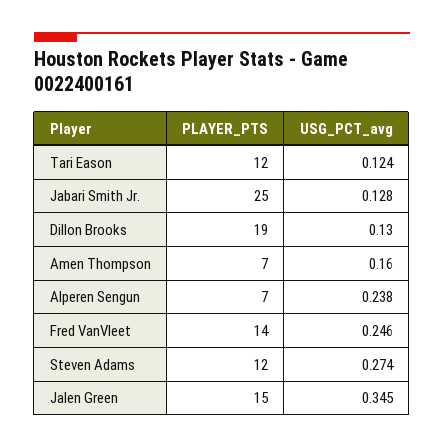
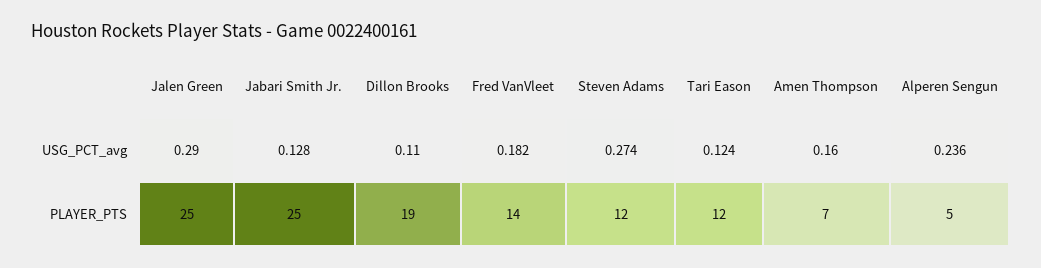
  {
    "PLAYER_PTS": {
      "Tari Eason": 12,
      "Jabari Smith Jr.": 25,
      "Dillon Brooks": 19,
      "Amen Thompson": 7,
-     "Alperen Sengun": 7,
+     "Alperen Sengun": 5,
      "Fred VanVleet": 14,
      "Steven Adams": 12,
-     "Jalen Green": 15
+     "Jalen Green": 25
    },
    "USG_PCT_avg": {
      "Tari Eason": 0.124,
      "Jabari Smith Jr.": 0.128,
-     "Dillon Brooks": 0.13,
+     "Dillon Brooks": 0.11,
      "Amen Thompson": 0.16,
-     "Alperen Sengun": 0.238,
+     "Alperen Sengun": 0.236,
-     "Fred VanVleet": 0.246,
+     "Fred VanVleet": 0.182,
      "Steven Adams": 0.274,
-     "Jalen Green": 0.345
+     "Jalen Green": 0.29
    }
  }

